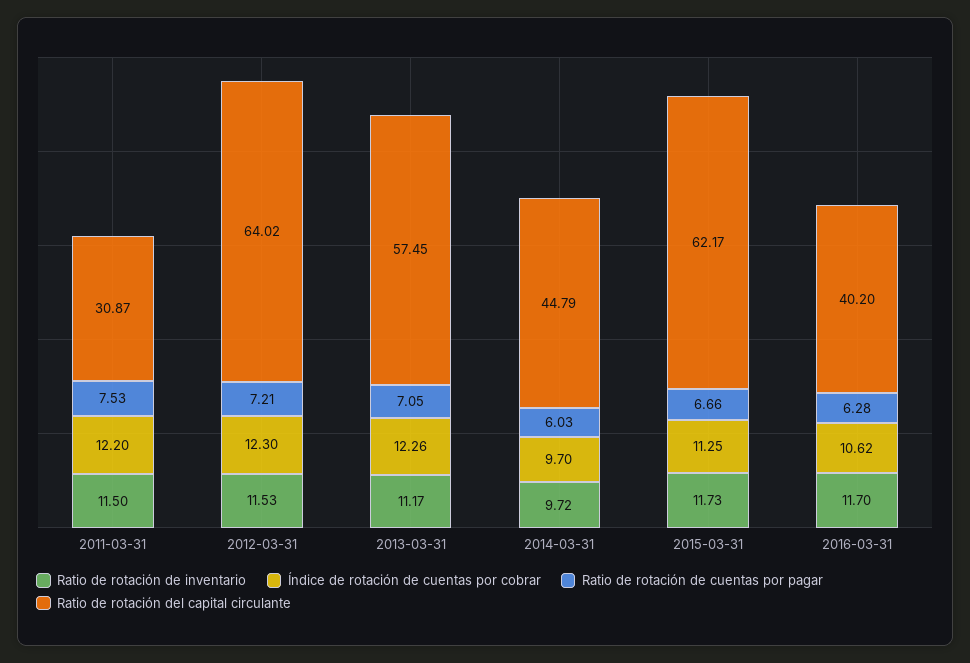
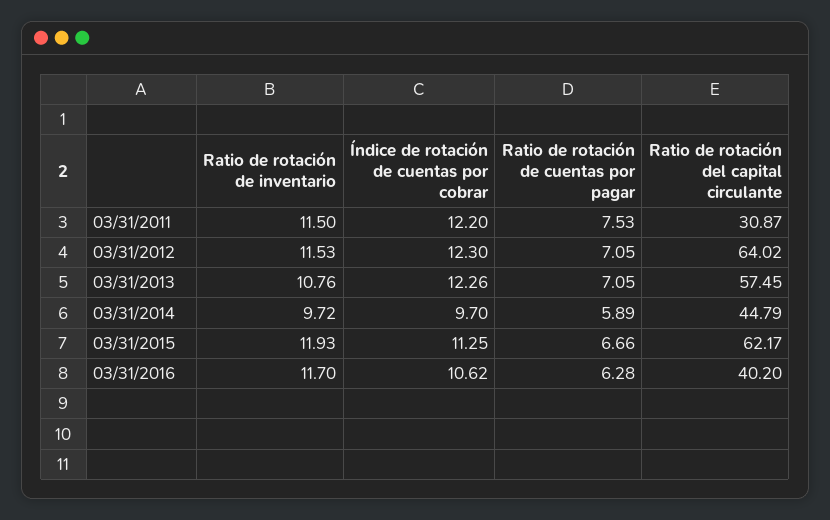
  {
    "Ratio de rotación de inventario": {
      "2011-03-31": 11.5,
      "2012-03-31": 11.53,
-     "2013-03-31": 11.17,
+     "2013-03-31": 10.76,
      "2014-03-31": 9.72,
-     "2015-03-31": 11.73,
+     "2015-03-31": 11.93,
      "2016-03-31": 11.7
    },
    "Índice de rotación de cuentas por cobrar": {
      "2011-03-31": 12.2,
      "2012-03-31": 12.3,
      "2013-03-31": 12.26,
      "2014-03-31": 9.7,
      "2015-03-31": 11.25,
      "2016-03-31": 10.62
    },
    "Ratio de rotación de cuentas por pagar": {
      "2011-03-31": 7.53,
-     "2012-03-31": 7.21,
+     "2012-03-31": 7.05,
      "2013-03-31": 7.05,
-     "2014-03-31": 6.03,
+     "2014-03-31": 5.89,
      "2015-03-31": 6.66,
      "2016-03-31": 6.28
    },
    "Ratio de rotación del capital circulante": {
      "2011-03-31": 30.87,
      "2012-03-31": 64.02,
      "2013-03-31": 57.45,
      "2014-03-31": 44.79,
      "2015-03-31": 62.17,
      "2016-03-31": 40.2
    }
  }

